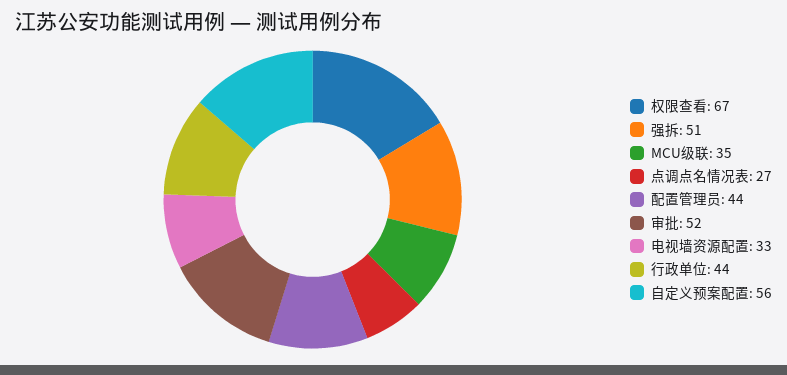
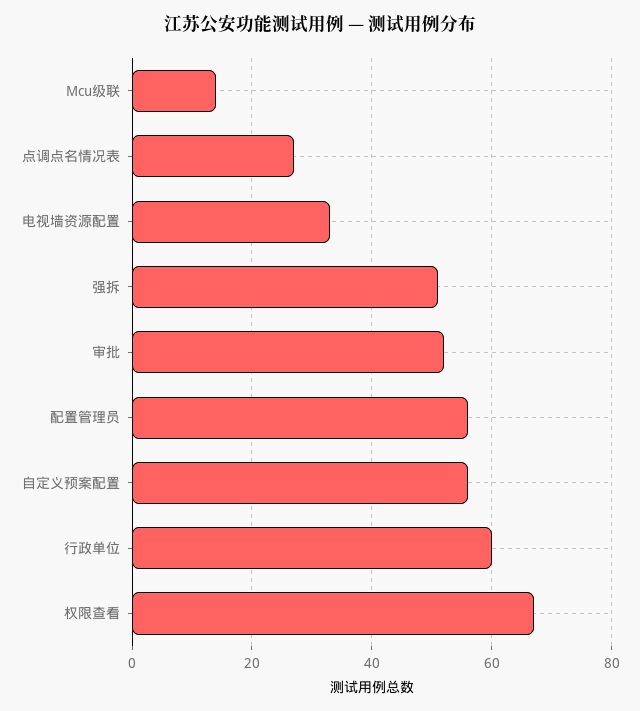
  {
    "权限查看": 67,
    "强拆": 51,
-   "MCU级联": 35,
+   "MCU级联": 15,
    "点调点名情况表": 27,
-   "配置管理员": 44,
+   "配置管理员": 55,
    "审批": 52,
    "电视墙资源配置": 33,
-   "行政单位": 44,
+   "行政单位": 60,
    "自定义预案配置": 56
  }

